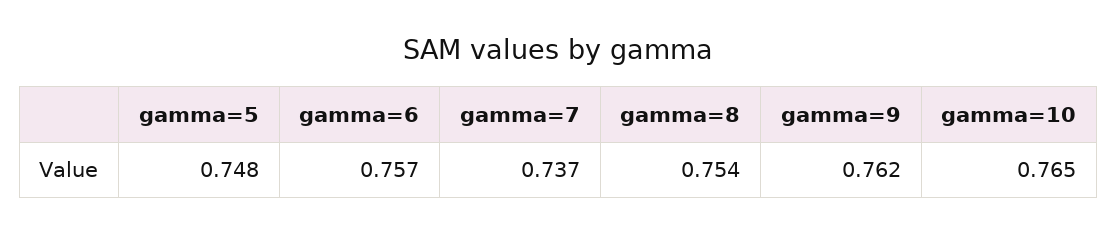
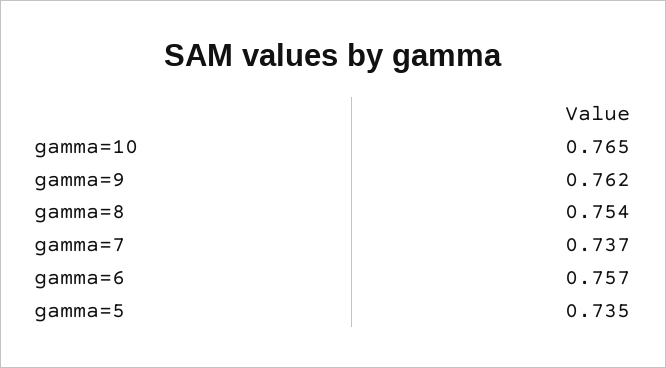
  {
-   "gamma=5": 0.748,
+   "gamma=5": 0.735,
    "gamma=6": 0.757,
    "gamma=7": 0.737,
    "gamma=8": 0.754,
    "gamma=9": 0.762,
    "gamma=10": 0.765
  }

